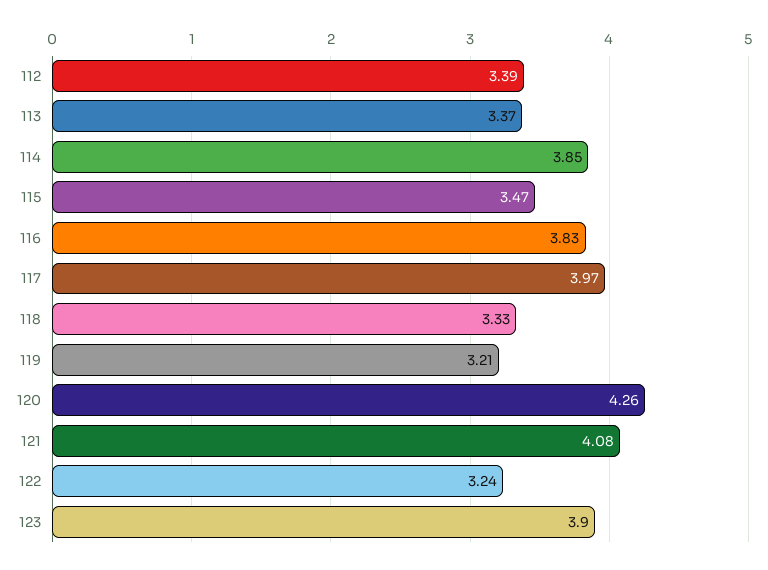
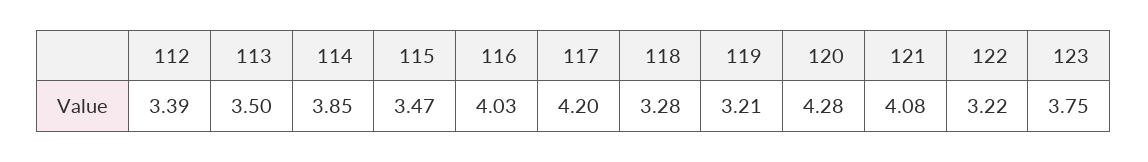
  {
    "112": 3.39,
-   "113": 3.37,
+   "113": 3.5,
    "114": 3.85,
    "115": 3.47,
-   "116": 3.83,
+   "116": 4.03,
-   "117": 3.97,
+   "117": 4.2,
-   "118": 3.33,
+   "118": 3.28,
    "119": 3.21,
-   "120": 4.26,
+   "120": 4.28,
    "121": 4.08,
-   "122": 3.24,
+   "122": 3.22,
-   "123": 3.9
+   "123": 3.75
  }

